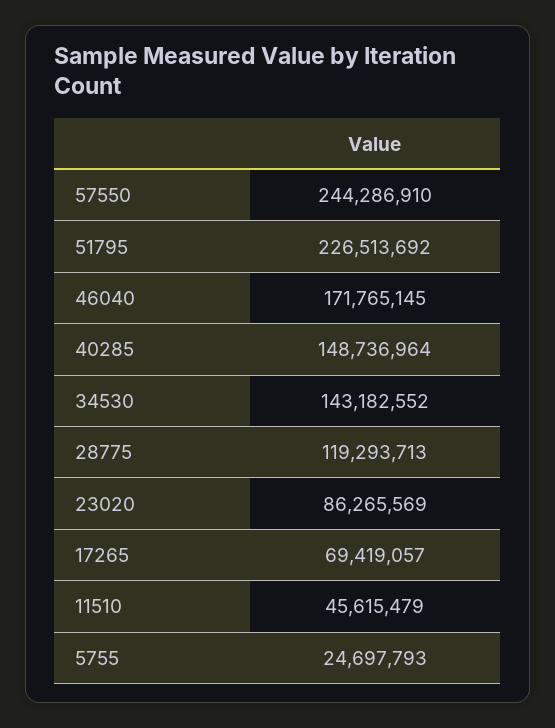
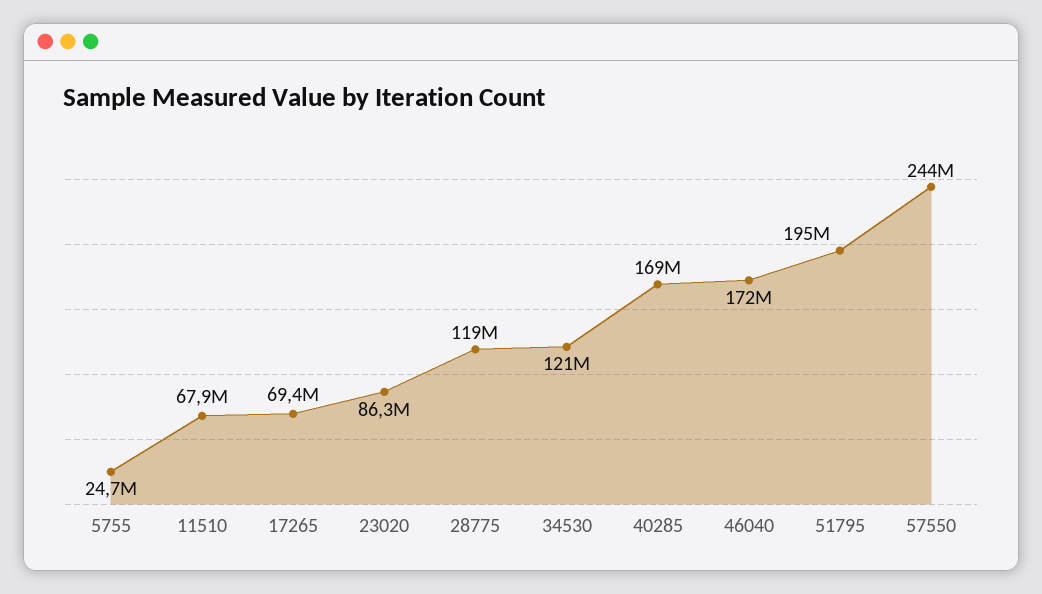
  {
    "57550": 244286910,
-   "51795": 226513692,
+   "51795": 195000000,
    "46040": 171765145,
-   "40285": 148736964,
+   "40285": 169000000,
-   "34530": 143182552,
+   "34530": 121000000,
    "28775": 119293713,
    "23020": 86265569,
    "17265": 69419057,
-   "11510": 45615479,
+   "11510": 67900000,
    "5755": 24697793
  }

